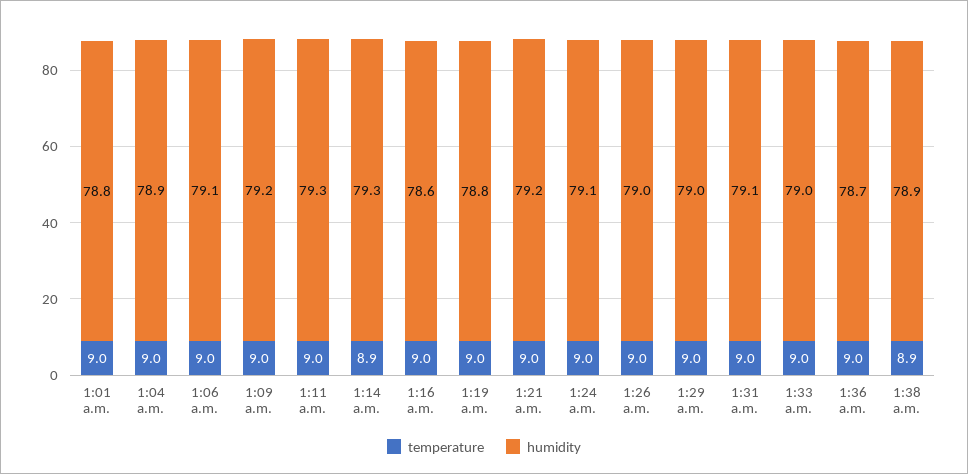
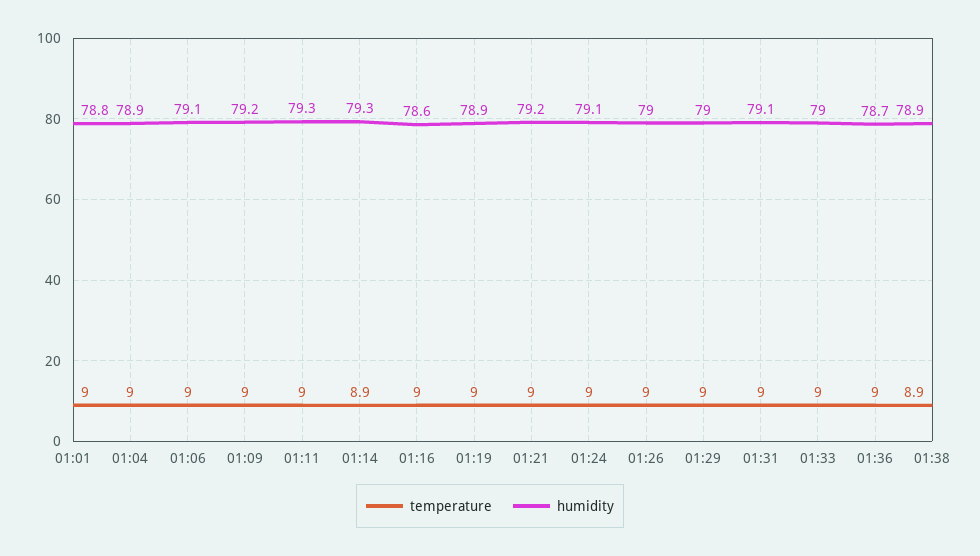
  {
    "temperature": {
      "1:01 a.m.": 9,
      "1:04 a.m.": 9,
      "1:06 a.m.": 9,
      "1:09 a.m.": 9,
      "1:11 a.m.": 9,
      "1:14 a.m.": 8.9,
      "1:16 a.m.": 9,
      "1:19 a.m.": 9,
      "1:21 a.m.": 9,
      "1:24 a.m.": 9,
      "1:26 a.m.": 9,
      "1:29 a.m.": 9,
      "1:31 a.m.": 9,
      "1:33 a.m.": 9,
      "1:36 a.m.": 9,
      "1:38 a.m.": 8.9
    },
    "humidity": {
      "1:01 a.m.": 78.8,
      "1:04 a.m.": 78.9,
      "1:06 a.m.": 79.1,
      "1:09 a.m.": 79.2,
      "1:11 a.m.": 79.3,
      "1:14 a.m.": 79.3,
      "1:16 a.m.": 78.6,
-     "1:19 a.m.": 78.8,
+     "1:19 a.m.": 78.9,
      "1:21 a.m.": 79.2,
      "1:24 a.m.": 79.1,
      "1:26 a.m.": 79,
      "1:29 a.m.": 79,
      "1:31 a.m.": 79.1,
      "1:33 a.m.": 79,
      "1:36 a.m.": 78.7,
      "1:38 a.m.": 78.9
    }
  }

